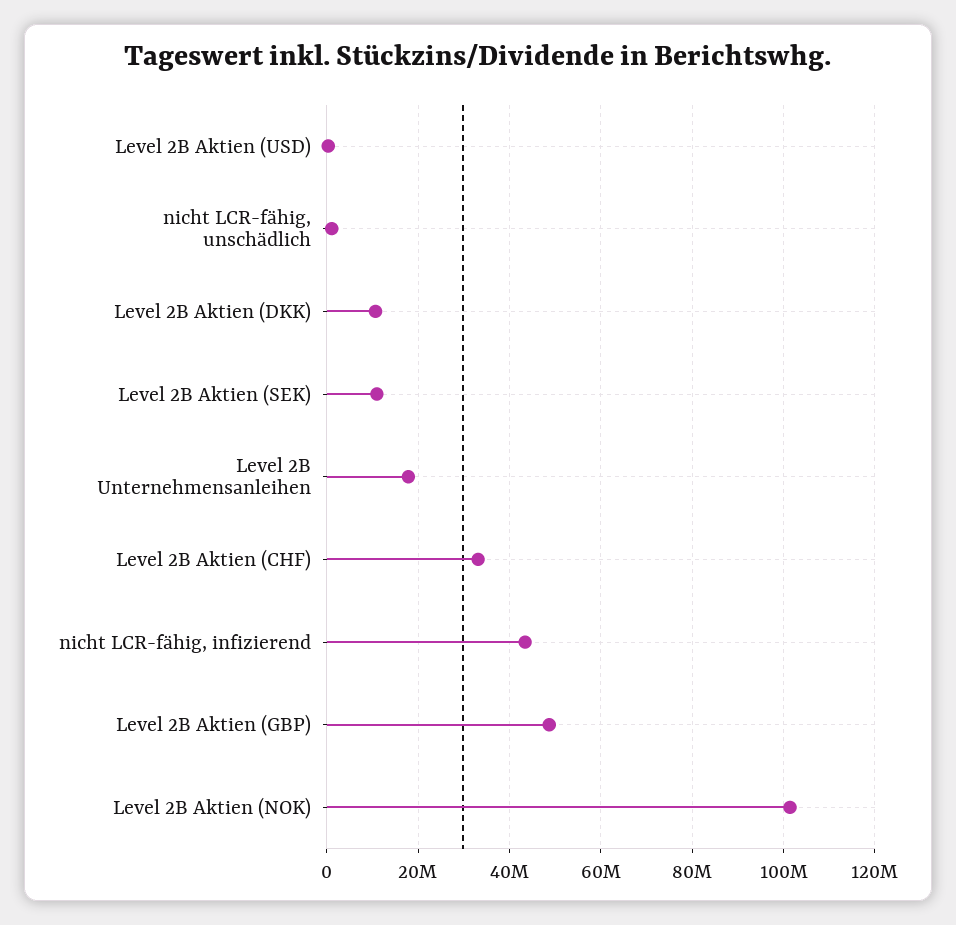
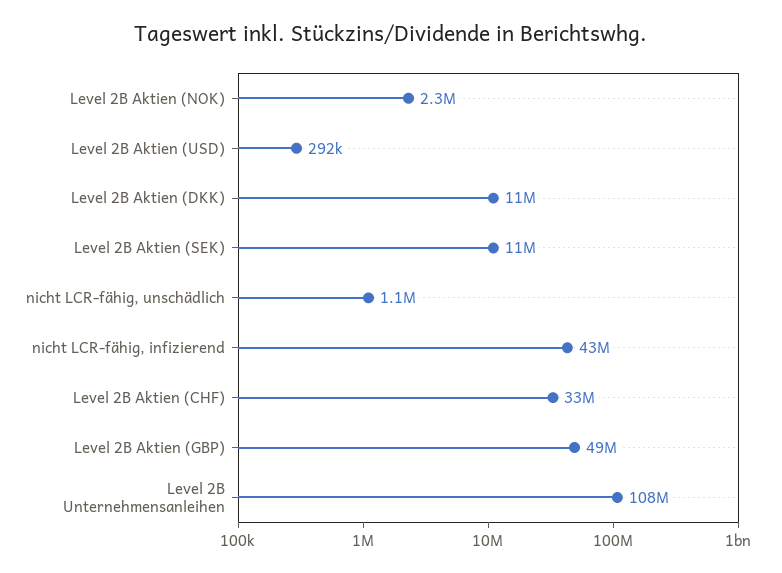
  {
    "Level 2B Aktien (USD)": 292000,
    "nicht LCR-fähig, unschädlich": 1100000,
    "Level 2B Aktien (DKK)": 11000000,
    "Level 2B Aktien (SEK)": 11000000,
-   "Level 2B Unternehmensanleihen": 18000000,
+   "Level 2B Unternehmensanleihen": 108000000,
    "Level 2B Aktien (CHF)": 33000000,
    "nicht LCR-fähig, infizierend": 43000000,
    "Level 2B Aktien (GBP)": 49000000,
-   "Level 2B Aktien (NOK)": 102000000
+   "Level 2B Aktien (NOK)": 2300000
  }

